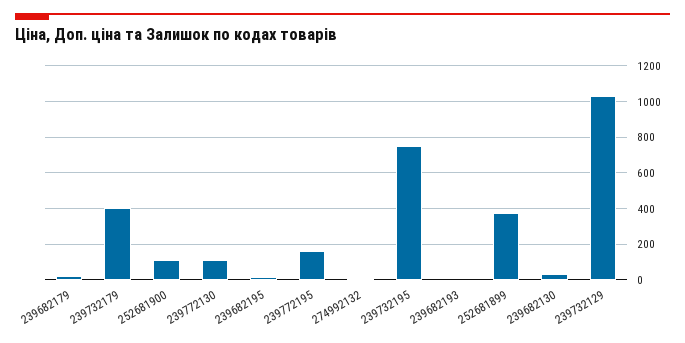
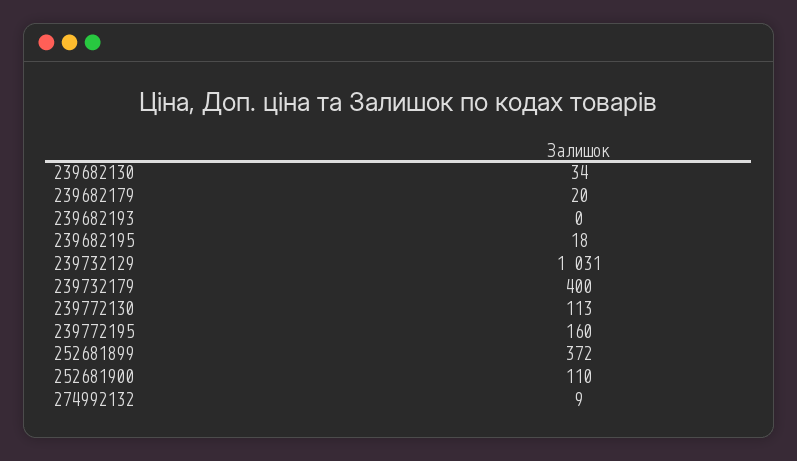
  {
    "239682179": 20,
    "239732179": 400,
    "252681900": 110,
    "239772130": 113,
    "239682195": 18,
    "239772195": 160,
    "274992132": 9,
-   "239732195": 750,
    "239682193": 0,
    "252681899": 372,
    "239682130": 34,
    "239732129": 1031
  }

